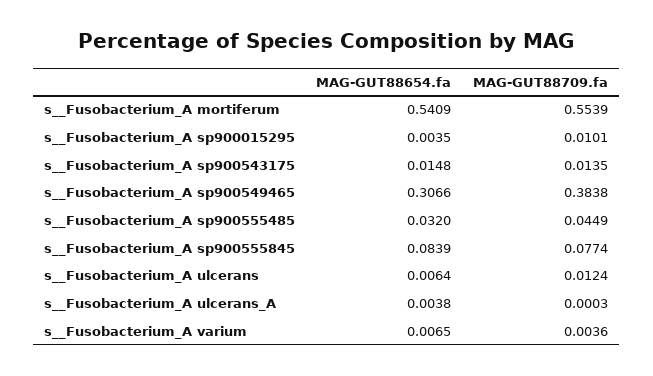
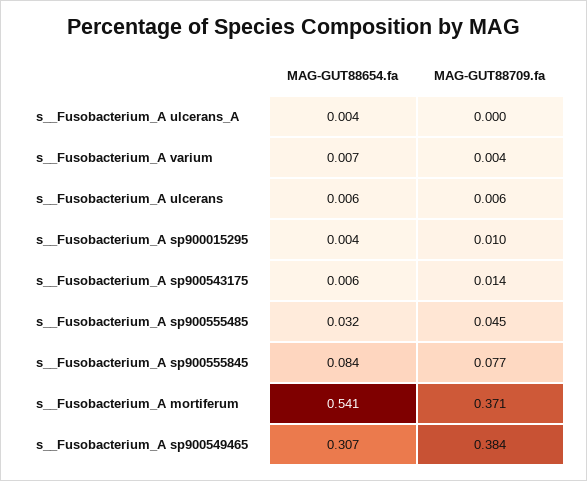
  {
    "MAG-GUT88654.fa": {
      "s__Fusobacterium_A mortiferum": 0.5409,
      "s__Fusobacterium_A sp900015295": 0.0035,
-     "s__Fusobacterium_A sp900543175": 0.0148,
+     "s__Fusobacterium_A sp900543175": 0.006,
      "s__Fusobacterium_A sp900549465": 0.3066,
      "s__Fusobacterium_A sp900555485": 0.032,
      "s__Fusobacterium_A sp900555845": 0.0839,
      "s__Fusobacterium_A ulcerans": 0.0064,
      "s__Fusobacterium_A ulcerans_A": 0.0038,
      "s__Fusobacterium_A varium": 0.0065
    },
    "MAG-GUT88709.fa": {
-     "s__Fusobacterium_A mortiferum": 0.5539,
+     "s__Fusobacterium_A mortiferum": 0.371,
      "s__Fusobacterium_A sp900015295": 0.0101,
      "s__Fusobacterium_A sp900543175": 0.0135,
      "s__Fusobacterium_A sp900549465": 0.3838,
      "s__Fusobacterium_A sp900555485": 0.0449,
      "s__Fusobacterium_A sp900555845": 0.0774,
-     "s__Fusobacterium_A ulcerans": 0.0124,
+     "s__Fusobacterium_A ulcerans": 0.006,
      "s__Fusobacterium_A ulcerans_A": 0.0003,
      "s__Fusobacterium_A varium": 0.0036
    }
  }

